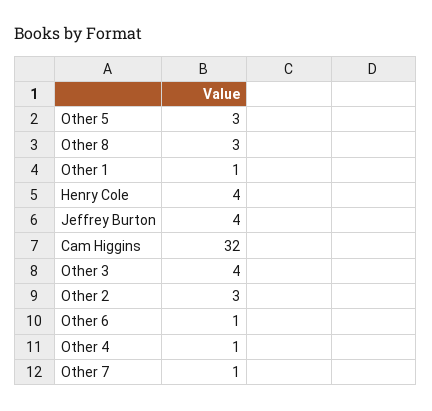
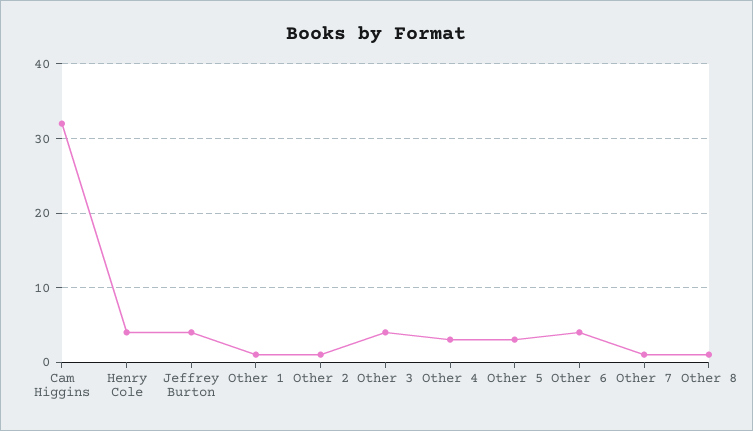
  {
    "Other 5": 3,
-   "Other 8": 3,
+   "Other 8": 1,
    "Other 1": 1,
    "Henry Cole": 4,
    "Jeffrey Burton": 4,
    "Cam Higgins": 32,
    "Other 3": 4,
-   "Other 2": 3,
+   "Other 2": 1,
-   "Other 6": 1,
+   "Other 6": 4,
-   "Other 4": 1,
+   "Other 4": 3,
    "Other 7": 1
  }

